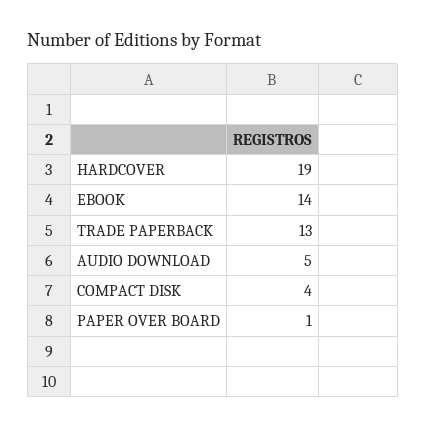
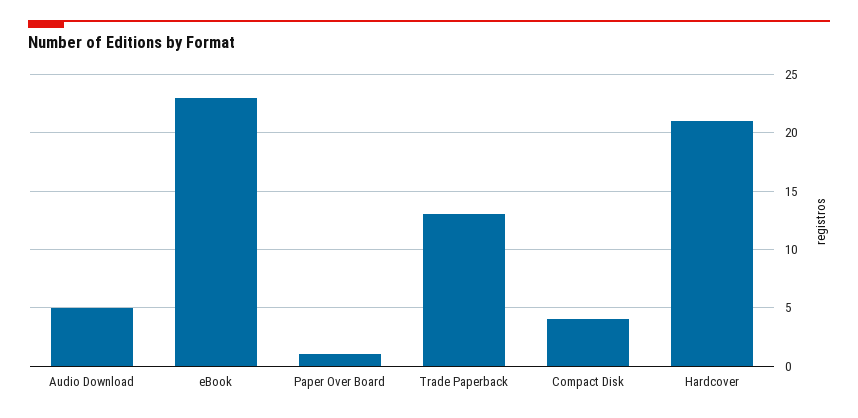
  {
-   "HARDCOVER": 19,
+   "HARDCOVER": 21,
-   "EBOOK": 14,
+   "EBOOK": 23,
    "TRADE PAPERBACK": 13,
    "AUDIO DOWNLOAD": 5,
    "COMPACT DISK": 4,
    "PAPER OVER BOARD": 1
  }

